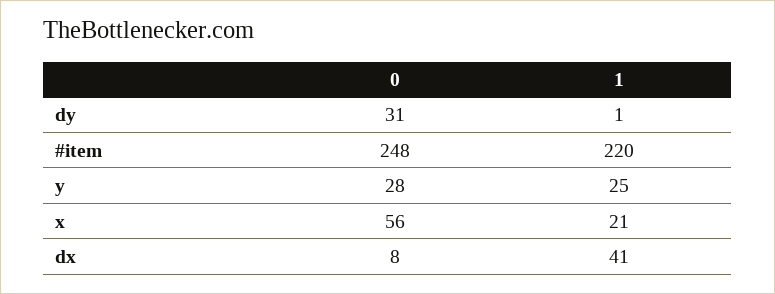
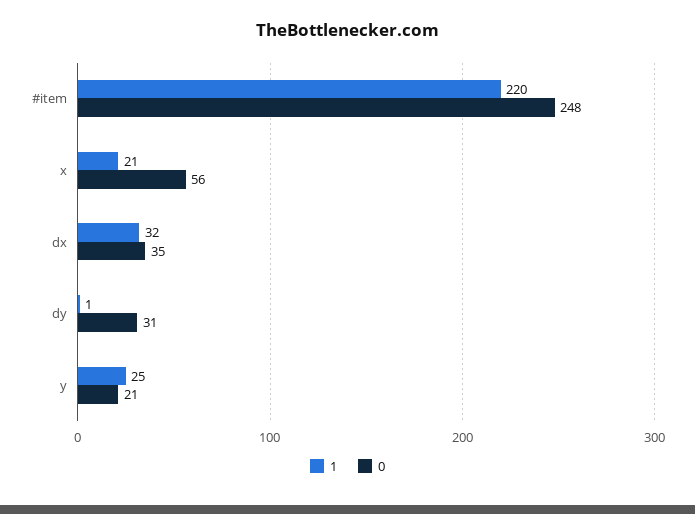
  {
    "0": {
      "dy": 31,
      "#item": 248,
-     "y": 28,
+     "y": 21,
      "x": 56,
-     "dx": 8
+     "dx": 35
    },
    "1": {
      "dy": 1,
      "#item": 220,
      "y": 25,
      "x": 21,
-     "dx": 41
+     "dx": 32
    }
  }

